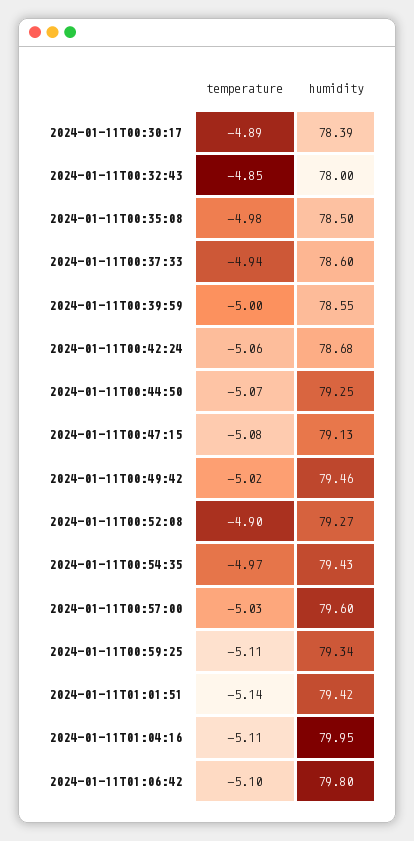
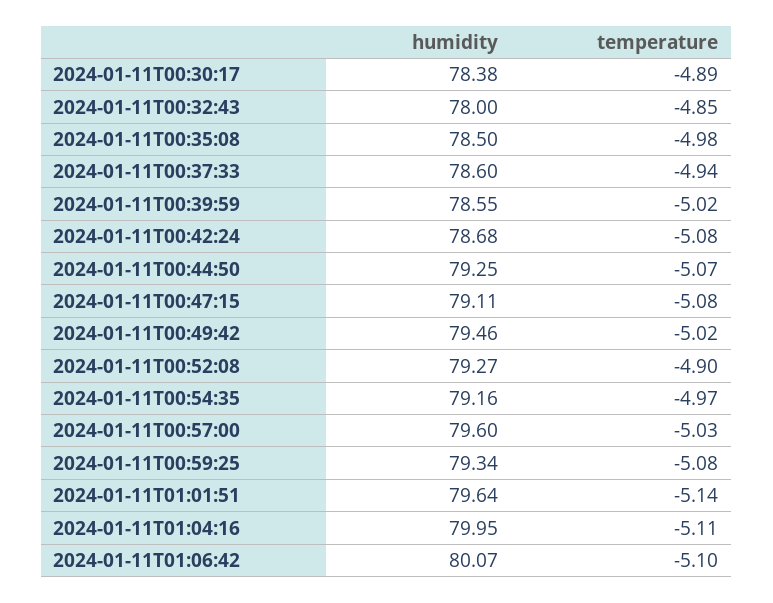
  {
    "temperature": {
      "2024-01-11T00:30:17": -4.89,
      "2024-01-11T00:32:43": -4.85,
      "2024-01-11T00:35:08": -4.98,
      "2024-01-11T00:37:33": -4.94,
-     "2024-01-11T00:39:59": -5,
+     "2024-01-11T00:39:59": -5.02,
-     "2024-01-11T00:42:24": -5.06,
+     "2024-01-11T00:42:24": -5.08,
      "2024-01-11T00:44:50": -5.07,
      "2024-01-11T00:47:15": -5.08,
      "2024-01-11T00:49:42": -5.02,
      "2024-01-11T00:52:08": -4.9,
      "2024-01-11T00:54:35": -4.97,
      "2024-01-11T00:57:00": -5.03,
-     "2024-01-11T00:59:25": -5.11,
+     "2024-01-11T00:59:25": -5.08,
      "2024-01-11T01:01:51": -5.14,
      "2024-01-11T01:04:16": -5.11,
      "2024-01-11T01:06:42": -5.1
    },
    "humidity": {
-     "2024-01-11T00:30:17": 78.39,
+     "2024-01-11T00:30:17": 78.38,
      "2024-01-11T00:32:43": 78,
      "2024-01-11T00:35:08": 78.5,
      "2024-01-11T00:37:33": 78.6,
      "2024-01-11T00:39:59": 78.55,
      "2024-01-11T00:42:24": 78.68,
      "2024-01-11T00:44:50": 79.25,
-     "2024-01-11T00:47:15": 79.13,
+     "2024-01-11T00:47:15": 79.11,
      "2024-01-11T00:49:42": 79.46,
      "2024-01-11T00:52:08": 79.27,
-     "2024-01-11T00:54:35": 79.43,
+     "2024-01-11T00:54:35": 79.16,
      "2024-01-11T00:57:00": 79.6,
      "2024-01-11T00:59:25": 79.34,
-     "2024-01-11T01:01:51": 79.42,
+     "2024-01-11T01:01:51": 79.64,
      "2024-01-11T01:04:16": 79.95,
-     "2024-01-11T01:06:42": 79.8
+     "2024-01-11T01:06:42": 80.07
    }
  }

